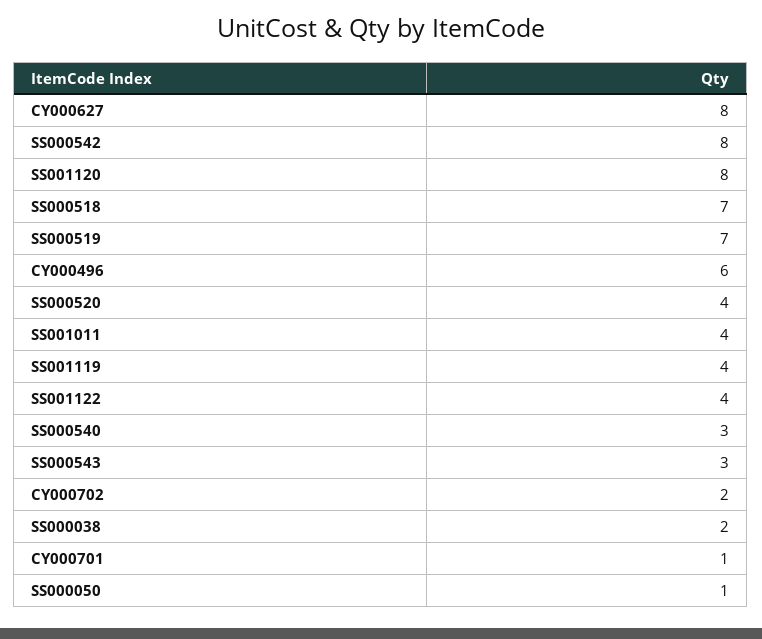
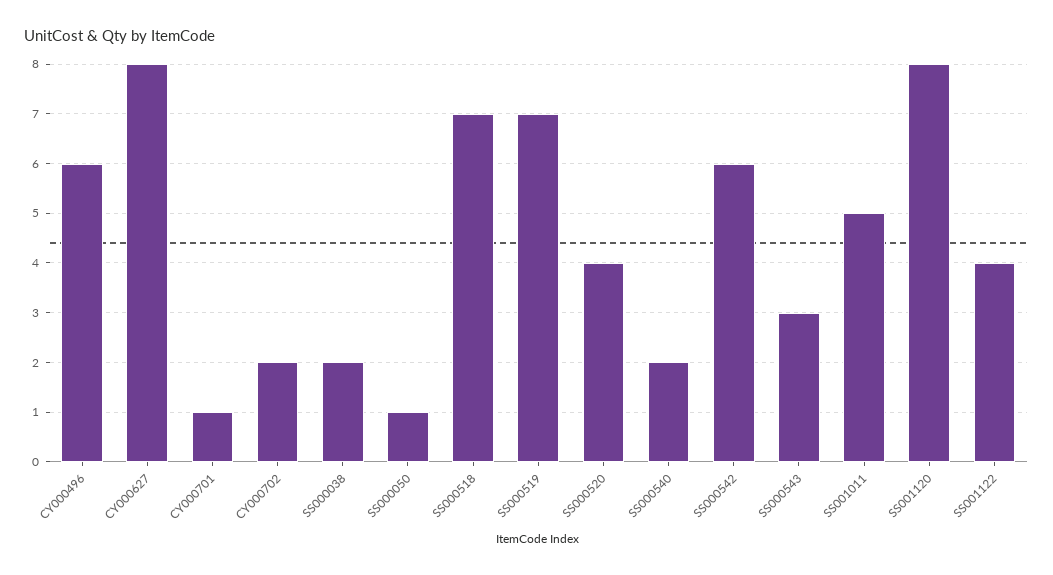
  {
    "CY000627": 8,
-   "SS000542": 8,
+   "SS000542": 6,
    "SS001120": 8,
    "SS000518": 7,
    "SS000519": 7,
    "CY000496": 6,
    "SS000520": 4,
-   "SS001011": 4,
+   "SS001011": 5,
-   "SS001119": 4,
    "SS001122": 4,
-   "SS000540": 3,
+   "SS000540": 2,
    "SS000543": 3,
    "CY000702": 2,
    "SS000038": 2,
    "CY000701": 1,
    "SS000050": 1
  }

